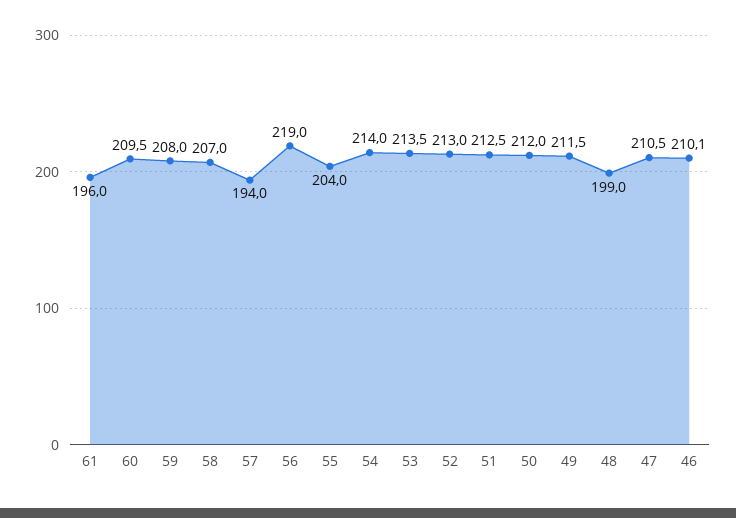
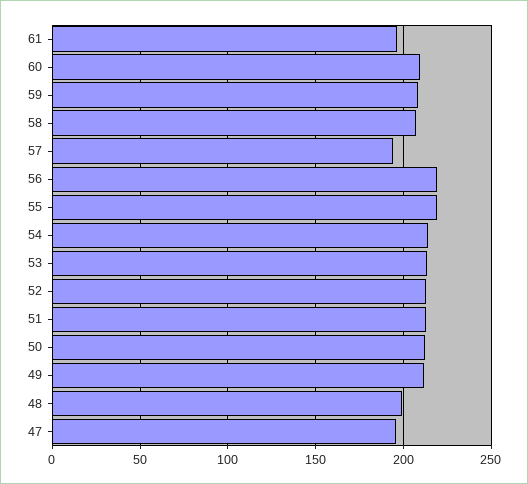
  {
    "61": 196,
    "60": 209.5,
    "59": 208,
    "58": 207,
    "57": 194,
    "56": 219,
-   "55": 204,
+   "55": 220,
    "54": 214,
    "53": 213.5,
    "52": 213,
    "51": 212.5,
    "50": 212,
    "49": 211.5,
    "48": 199,
-   "47": 210.5,
+   "47": 195
-   "46": 210.1
  }

